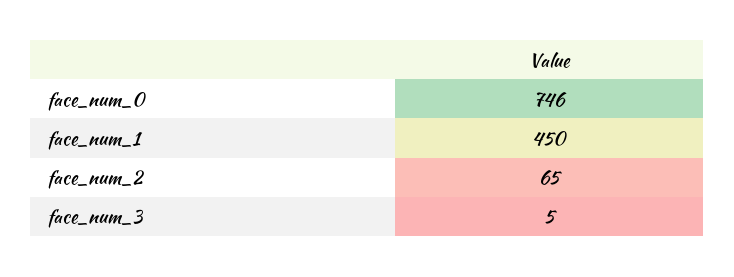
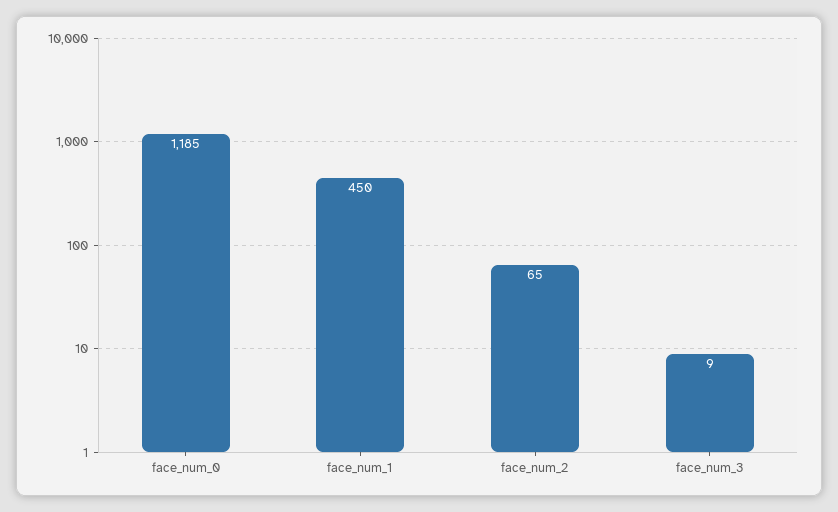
  {
-   "face_num_0": 746,
+   "face_num_0": 1185,
    "face_num_1": 450,
    "face_num_2": 65,
-   "face_num_3": 5
+   "face_num_3": 9
  }

